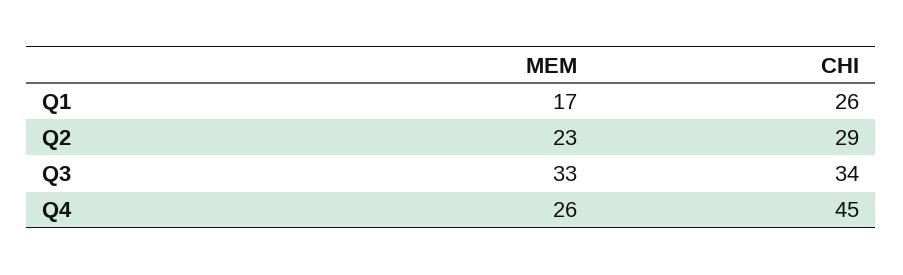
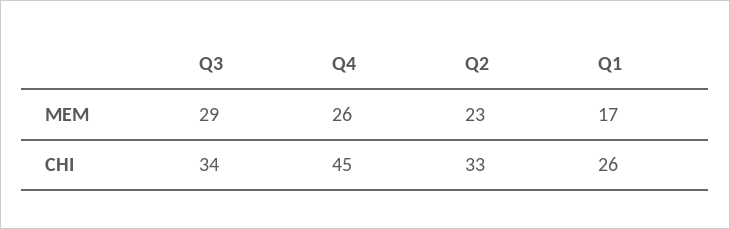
  {
    "MEM": {
      "Q1": 17,
      "Q2": 23,
-     "Q3": 33,
+     "Q3": 29,
      "Q4": 26
    },
    "CHI": {
      "Q1": 26,
-     "Q2": 29,
+     "Q2": 33,
      "Q3": 34,
      "Q4": 45
    }
  }

